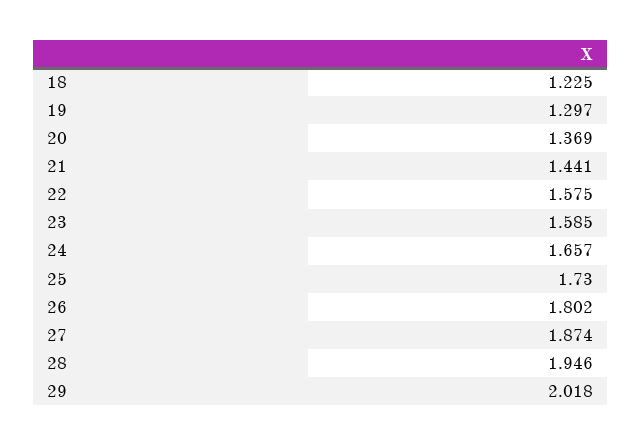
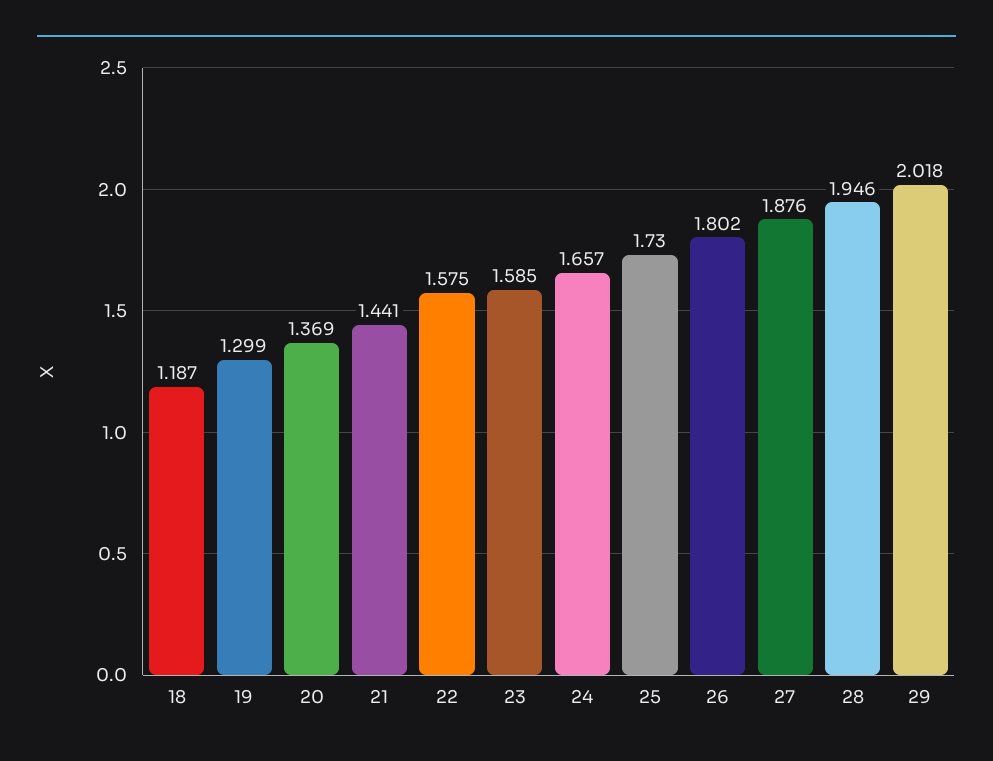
  {
-   "18": 1.225,
+   "18": 1.187,
-   "19": 1.297,
+   "19": 1.299,
    "20": 1.369,
    "21": 1.441,
    "22": 1.575,
    "23": 1.585,
    "24": 1.657,
    "25": 1.73,
    "26": 1.802,
-   "27": 1.874,
+   "27": 1.876,
    "28": 1.946,
    "29": 2.018
  }

